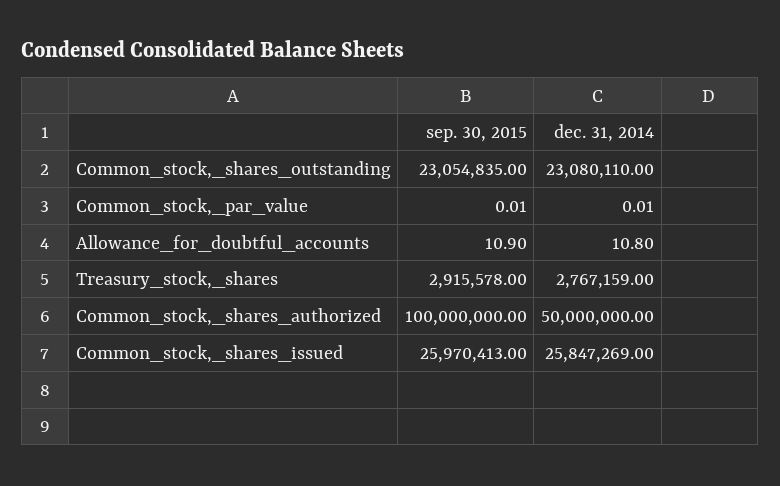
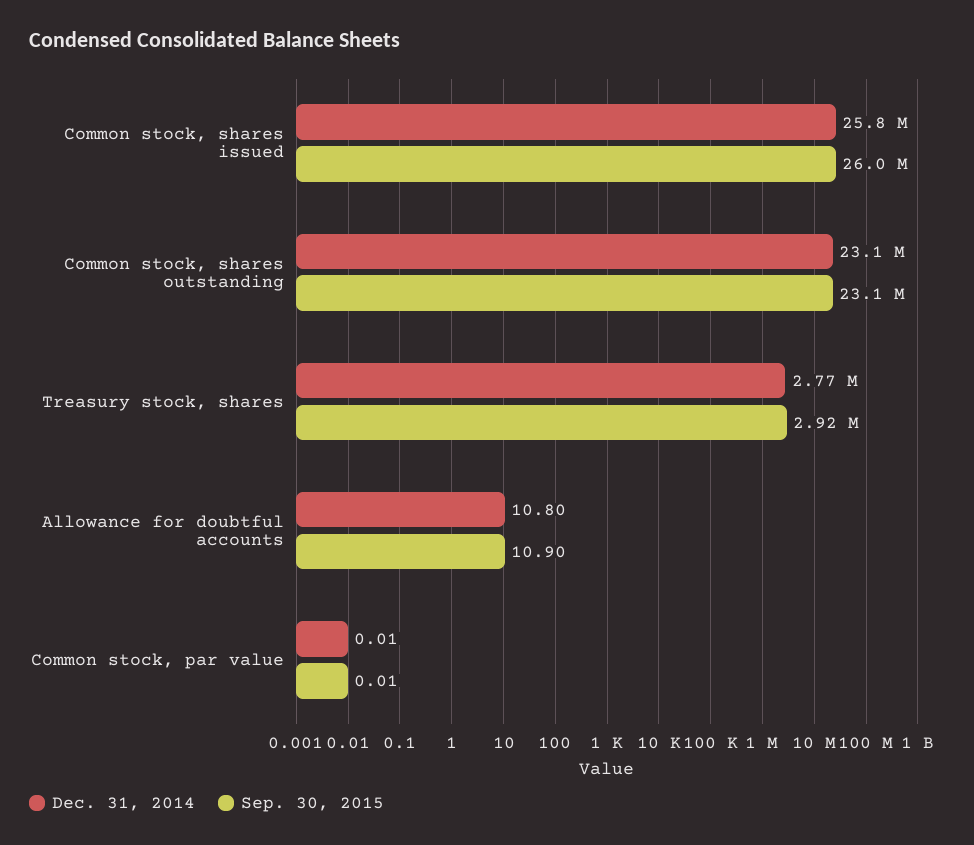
  {
    "sep. 30, 2015": {
      "Common_stock,_shares_outstanding": 23054835,
      "Common_stock,_par_value": 0.01,
      "Allowance_for_doubtful_accounts": 10.9,
      "Treasury_stock,_shares": 2915578,
-     "Common_stock,_shares_authorized": 100000000,
      "Common_stock,_shares_issued": 25970413
    },
    "dec. 31, 2014": {
      "Common_stock,_shares_outstanding": 23080110,
      "Common_stock,_par_value": 0.01,
      "Allowance_for_doubtful_accounts": 10.8,
      "Treasury_stock,_shares": 2767159,
-     "Common_stock,_shares_authorized": 50000000,
      "Common_stock,_shares_issued": 25847269
    }
  }

